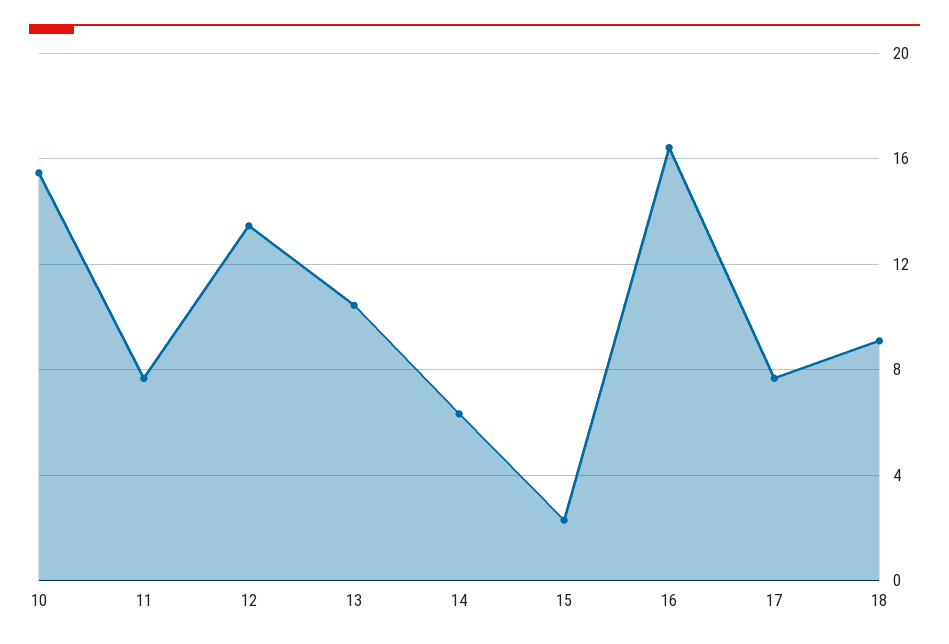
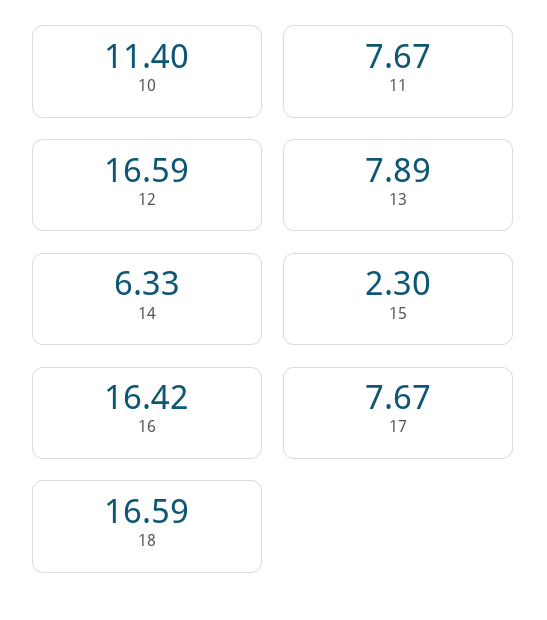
  {
-   "10": 15.5,
+   "10": 11.4,
    "11": 7.67,
-   "12": 13.5,
+   "12": 16.59,
-   "13": 10.5,
+   "13": 7.89,
    "14": 6.33,
    "15": 2.3,
    "16": 16.42,
    "17": 7.67,
-   "18": 9
+   "18": 16.59
  }

